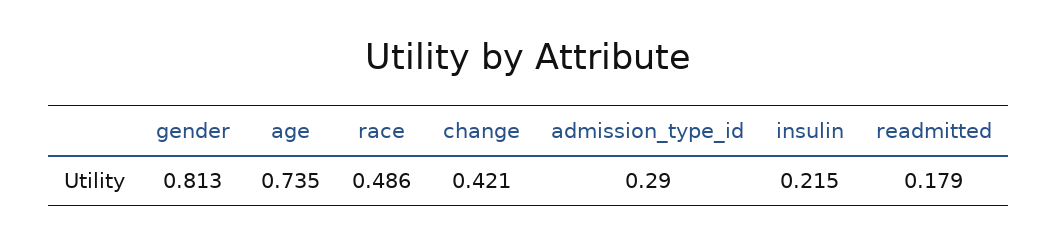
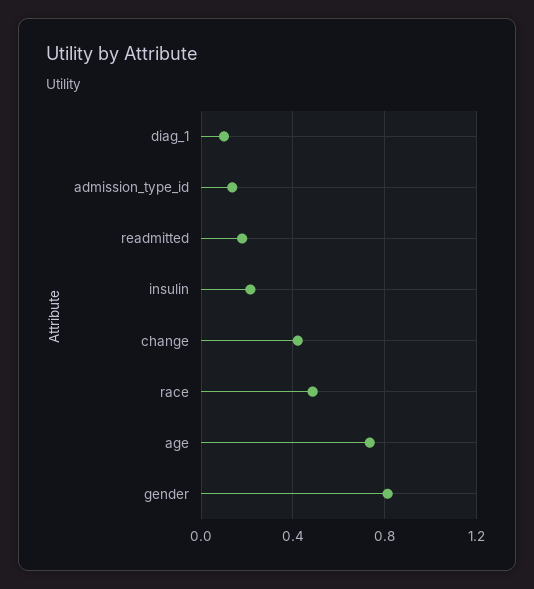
  {
    "gender": 0.813,
    "age": 0.735,
    "race": 0.486,
    "change": 0.421,
-   "admission_type_id": 0.29,
+   "admission_type_id": 0.15,
    "insulin": 0.215,
-   "readmitted": 0.179
+   "readmitted": 0.179,
+   "diag_1": 0.1
  }

